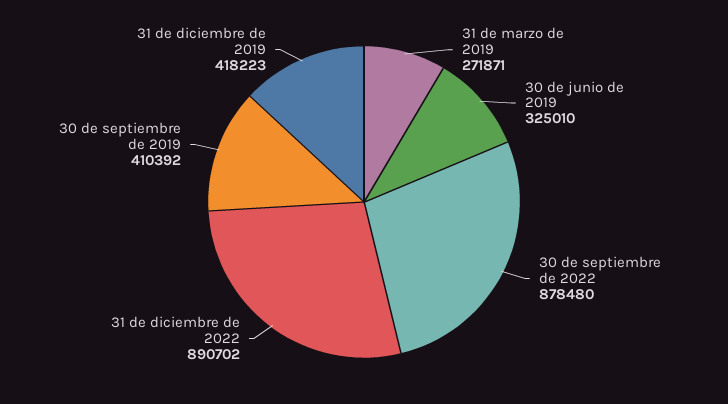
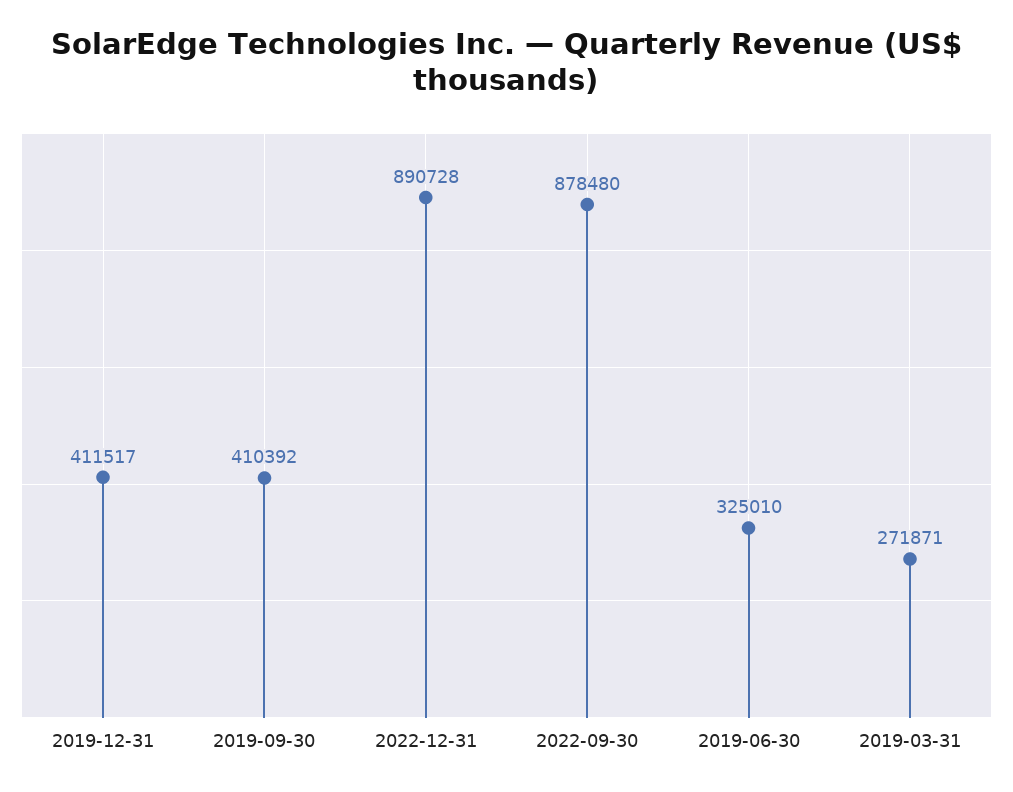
  {
    "31 de marzo de 2019": 271871,
    "30 de junio de 2019": 325010,
    "30 de septiembre de 2022": 878480,
-   "31 de diciembre de 2022": 890702,
+   "31 de diciembre de 2022": 890728,
    "30 de septiembre de 2019": 410392,
-   "31 de diciembre de 2019": 418223
+   "31 de diciembre de 2019": 411517
  }

